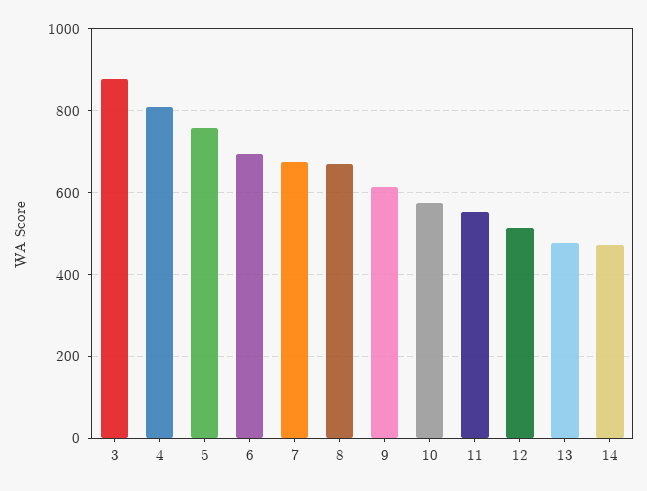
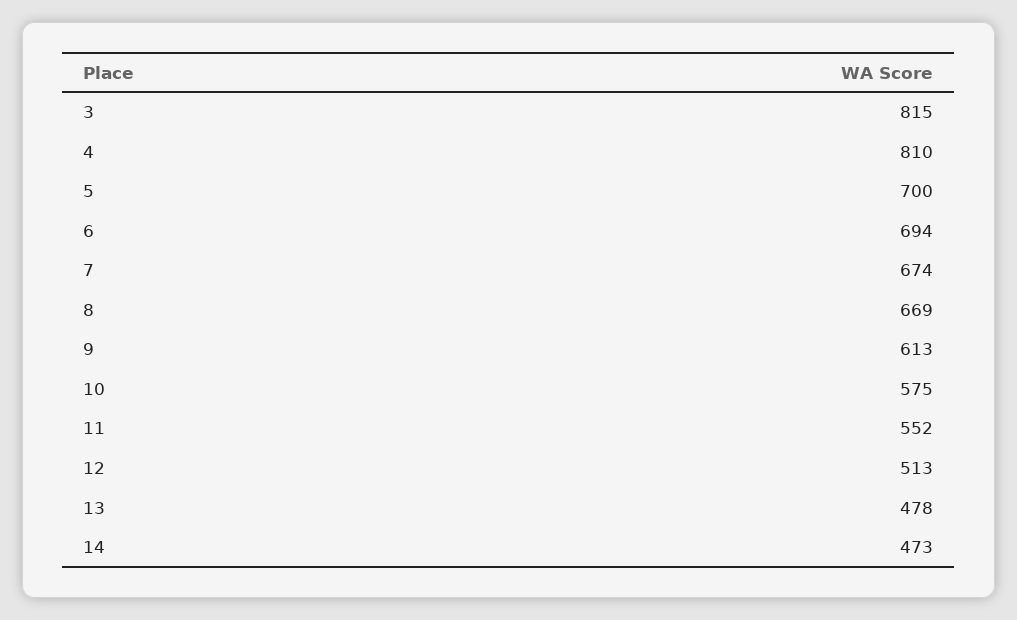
  {
-   "3": 880,
+   "3": 815,
    "4": 810,
-   "5": 760,
+   "5": 700,
    "6": 694,
    "7": 674,
    "8": 669,
    "9": 613,
    "10": 575,
    "11": 552,
    "12": 513,
    "13": 478,
    "14": 473
  }

